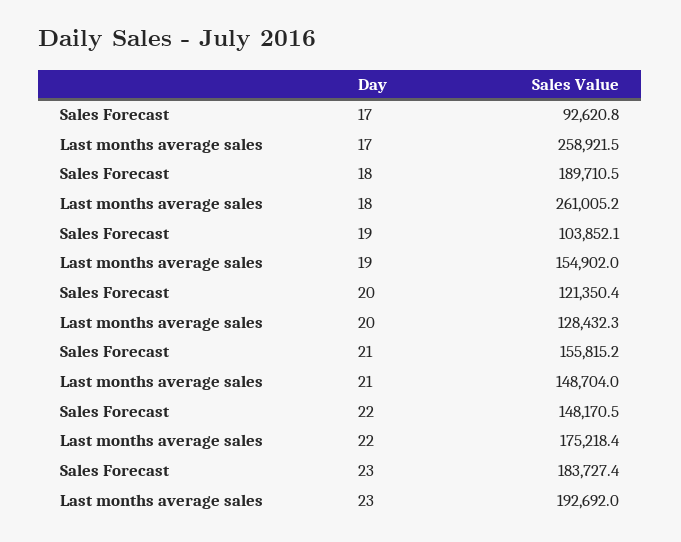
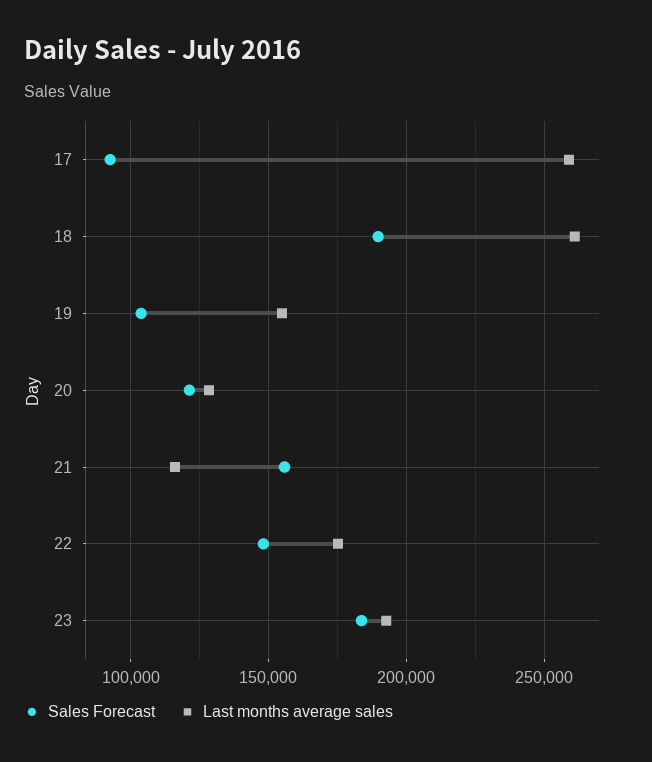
  {
    "Sales Forecast": {
      "17": 92620.8,
      "18": 189710.5,
      "19": 103852.1,
      "20": 121350.4,
      "21": 155815.2,
      "22": 148170.5,
      "23": 183727.4
    },
    "Last months average sales": {
      "17": 258921.5,
      "18": 261005.2,
      "19": 154902,
      "20": 128432.3,
-     "21": 148704,
+     "21": 115000,
      "22": 175218.4,
      "23": 192692
    }
  }

